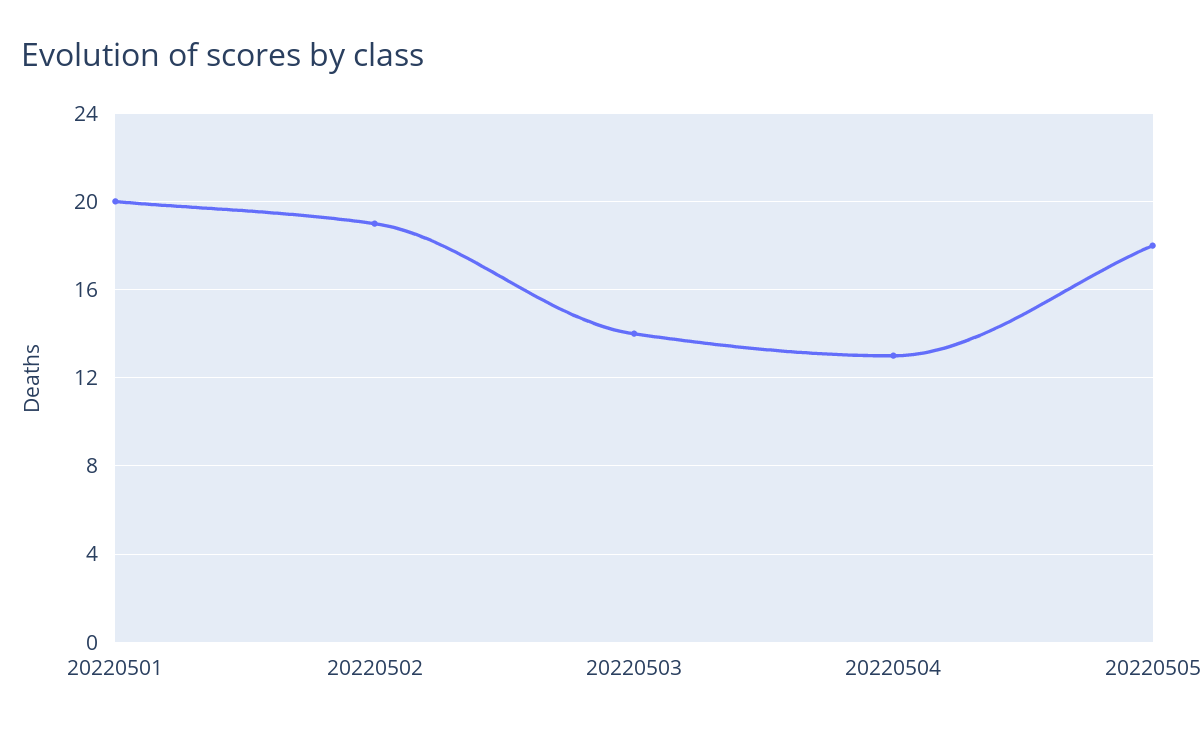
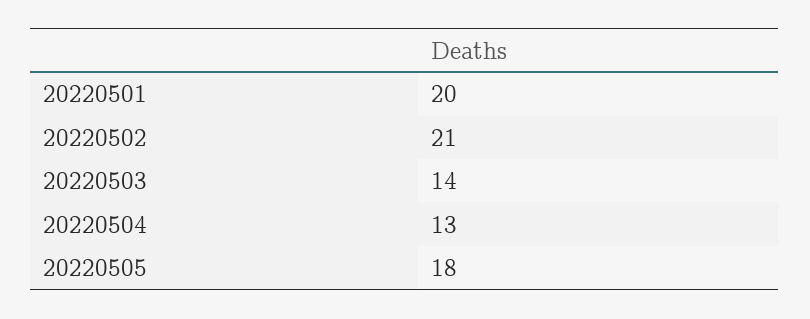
  {
    "20220501": 20,
-   "20220502": 19,
+   "20220502": 21,
    "20220503": 14,
    "20220504": 13,
    "20220505": 18
  }

